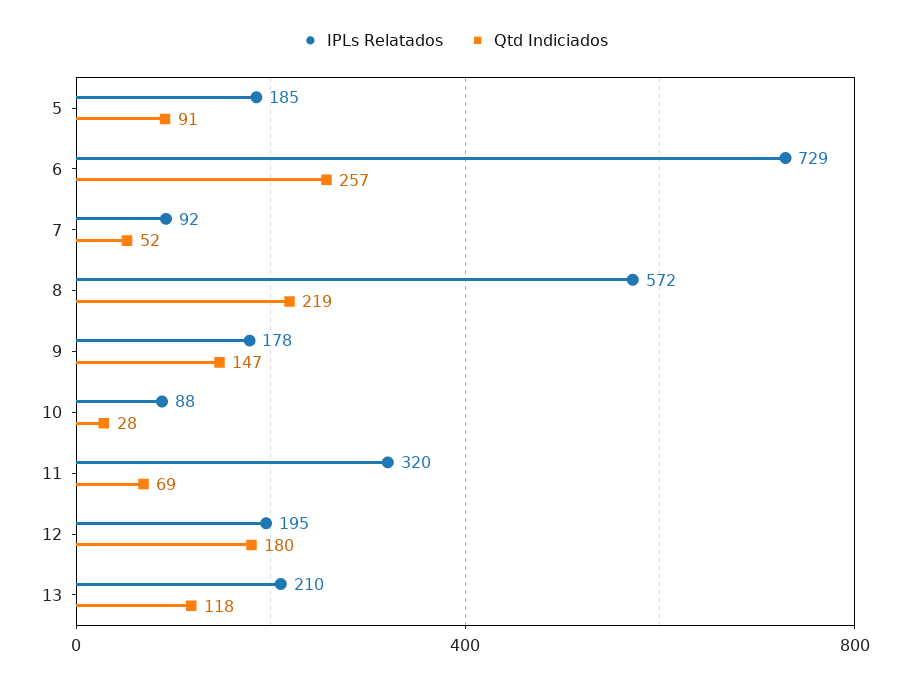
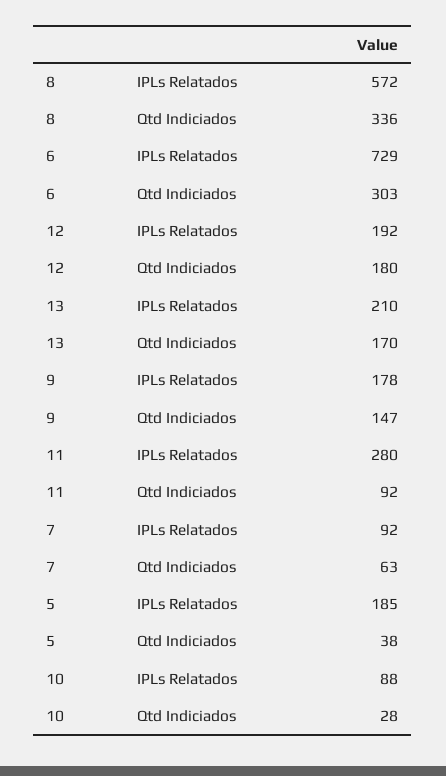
  {
    "IPLs Relatados": {
      "5": 185,
      "6": 729,
      "7": 92,
      "8": 572,
      "9": 178,
      "10": 88,
-     "11": 320,
+     "11": 280,
-     "12": 195,
+     "12": 192,
      "13": 210
    },
    "Qtd Indiciados": {
-     "5": 91,
+     "5": 38,
-     "6": 257,
+     "6": 303,
-     "7": 52,
+     "7": 63,
-     "8": 219,
+     "8": 336,
      "9": 147,
      "10": 28,
-     "11": 69,
+     "11": 92,
      "12": 180,
-     "13": 118
+     "13": 170
    }
  }

